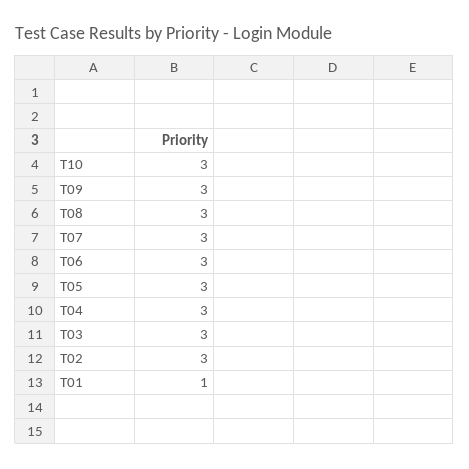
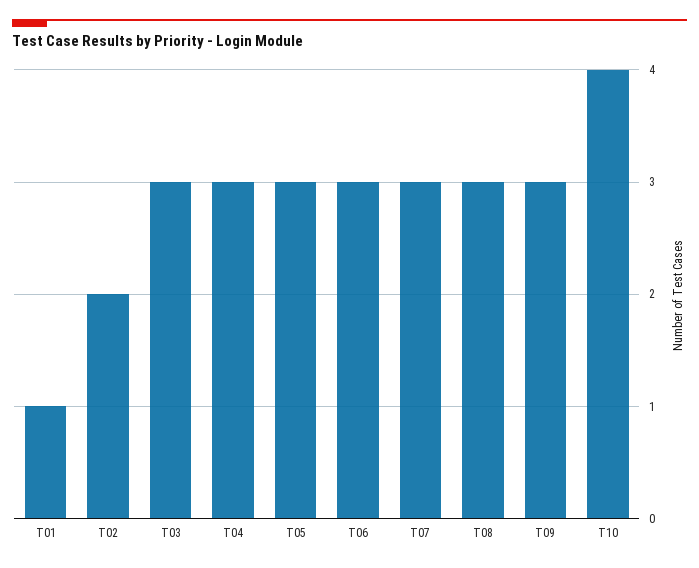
  {
-   "T10": 3,
+   "T10": 4,
    "T09": 3,
    "T08": 3,
    "T07": 3,
    "T06": 3,
    "T05": 3,
    "T04": 3,
    "T03": 3,
-   "T02": 3,
+   "T02": 2,
    "T01": 1
  }

